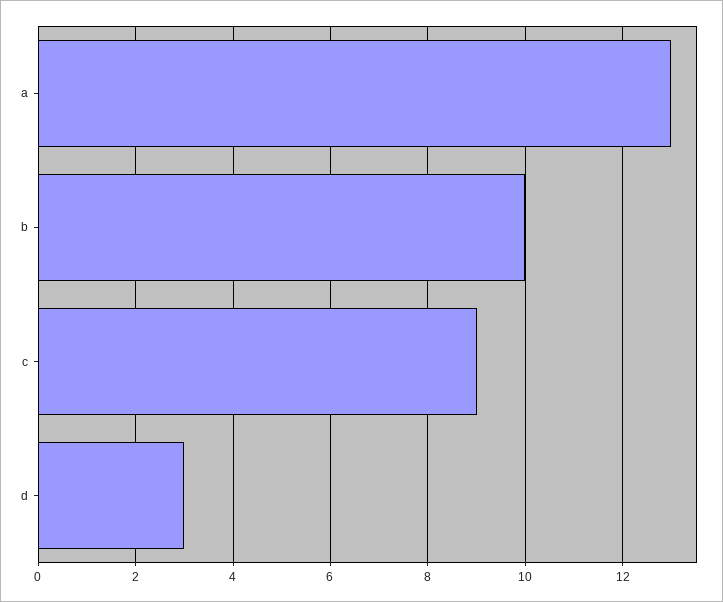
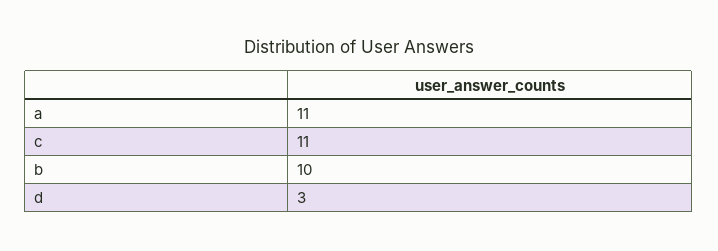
  {
-   "a": 13,
+   "a": 11,
    "b": 10,
-   "c": 9,
+   "c": 11,
    "d": 3
  }

